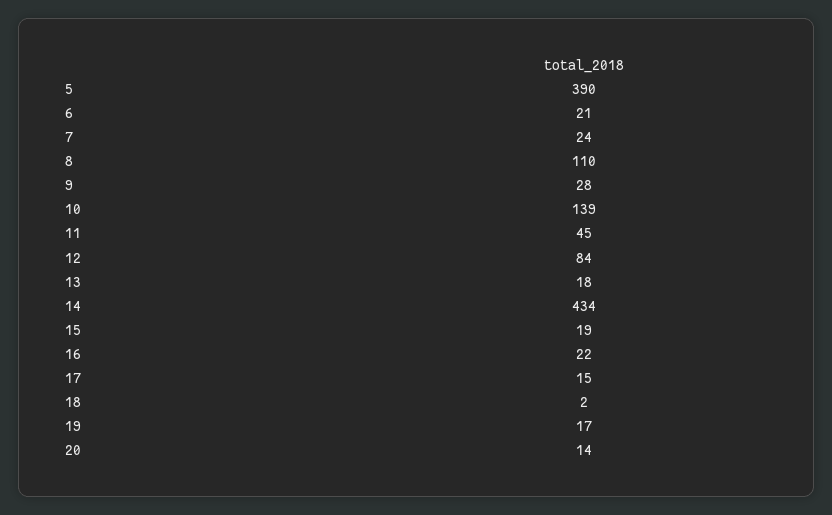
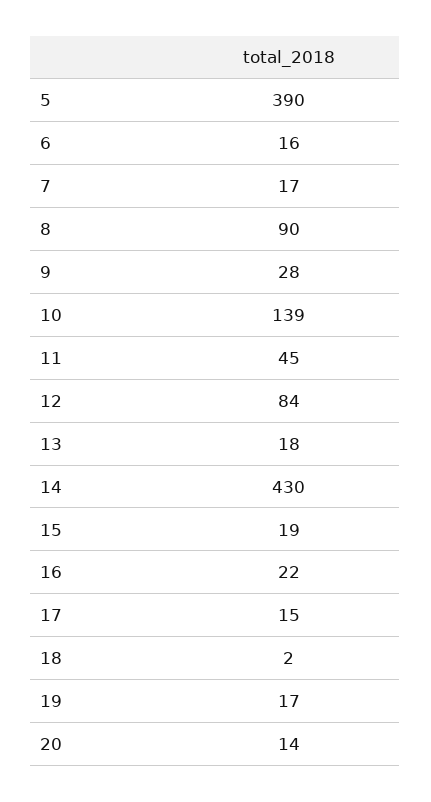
  {
    "5": 390,
-   "6": 21,
+   "6": 16,
-   "7": 24,
+   "7": 17,
-   "8": 110,
+   "8": 90,
    "9": 28,
    "10": 139,
    "11": 45,
    "12": 84,
    "13": 18,
-   "14": 434,
+   "14": 430,
    "15": 19,
    "16": 22,
    "17": 15,
    "18": 2,
    "19": 17,
    "20": 14
  }

